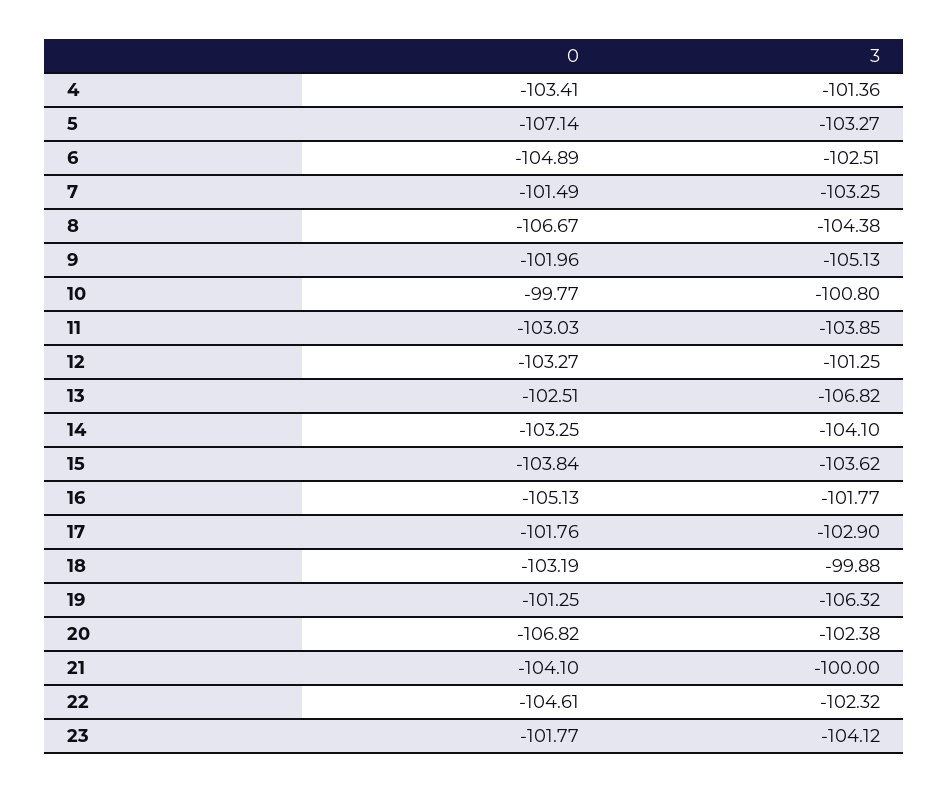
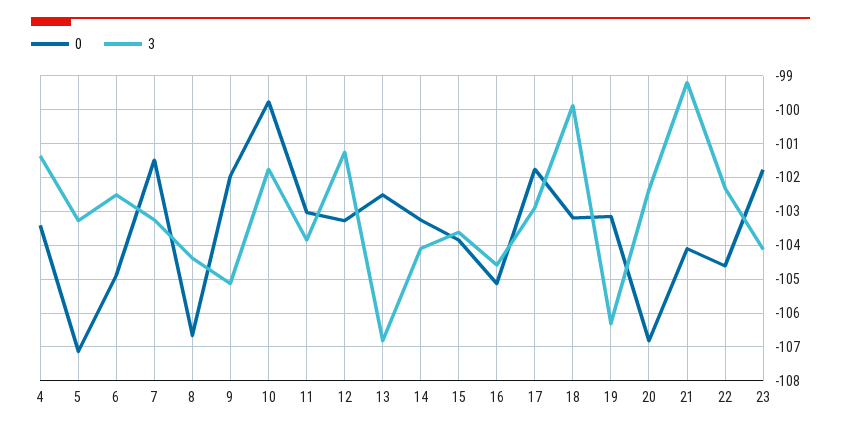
  {
    "0": {
      "4": -103.41,
      "5": -107.14,
      "6": -104.89,
      "7": -101.49,
      "8": -106.67,
      "9": -101.96,
      "10": -99.77,
      "11": -103.03,
      "12": -103.27,
      "13": -102.51,
      "14": -103.25,
      "15": -103.84,
      "16": -105.13,
      "17": -101.76,
      "18": -103.19,
-     "19": -101.25,
+     "19": -103.2,
      "20": -106.82,
      "21": -104.1,
      "22": -104.61,
      "23": -101.77
    },
    "3": {
      "4": -101.36,
      "5": -103.27,
      "6": -102.51,
      "7": -103.25,
      "8": -104.38,
      "9": -105.13,
-     "10": -100.8,
+     "10": -101.8,
      "11": -103.85,
      "12": -101.25,
      "13": -106.82,
      "14": -104.1,
      "15": -103.62,
-     "16": -101.77,
+     "16": -104.6,
      "17": -102.9,
      "18": -99.88,
      "19": -106.32,
      "20": -102.38,
-     "21": -100,
+     "21": -99.2,
      "22": -102.32,
      "23": -104.12
    }
  }

